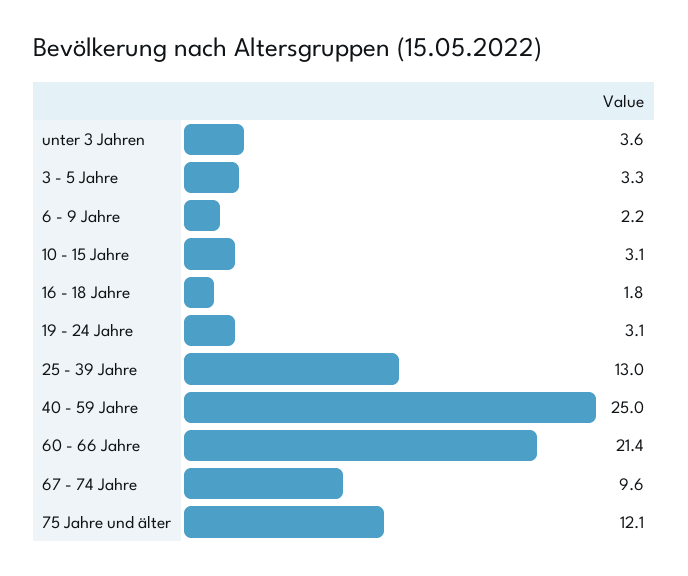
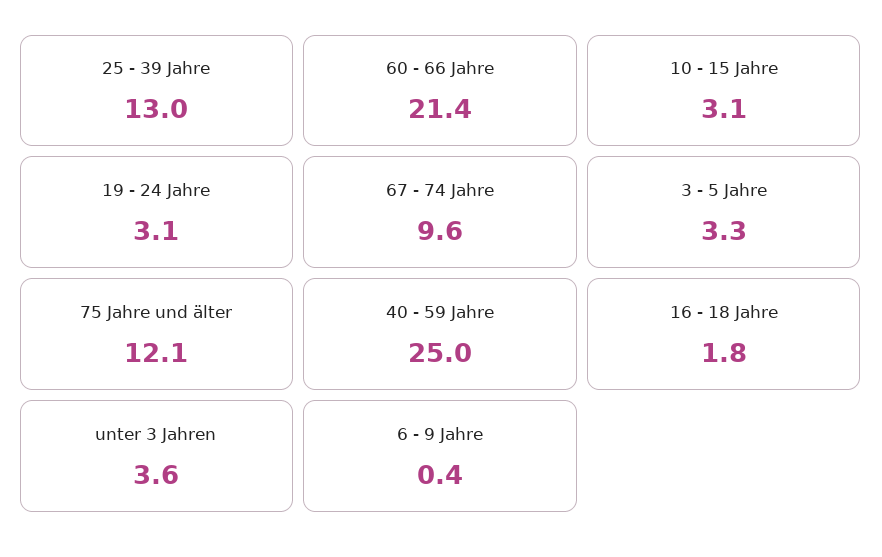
  {
    "unter 3 Jahren": 3.6,
    "3 - 5 Jahre": 3.3,
-   "6 - 9 Jahre": 2.2,
+   "6 - 9 Jahre": 0.4,
    "10 - 15 Jahre": 3.1,
    "16 - 18 Jahre": 1.8,
    "19 - 24 Jahre": 3.1,
    "25 - 39 Jahre": 13,
    "40 - 59 Jahre": 25,
    "60 - 66 Jahre": 21.4,
    "67 - 74 Jahre": 9.6,
    "75 Jahre und älter": 12.1
  }

